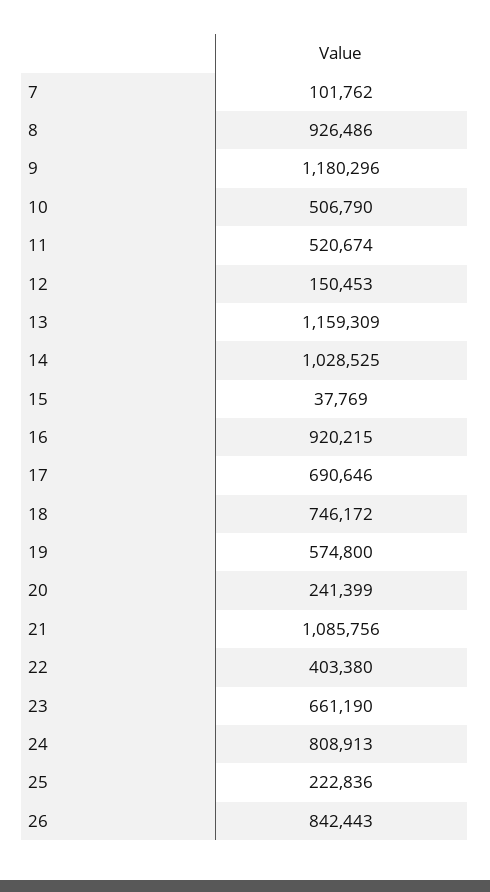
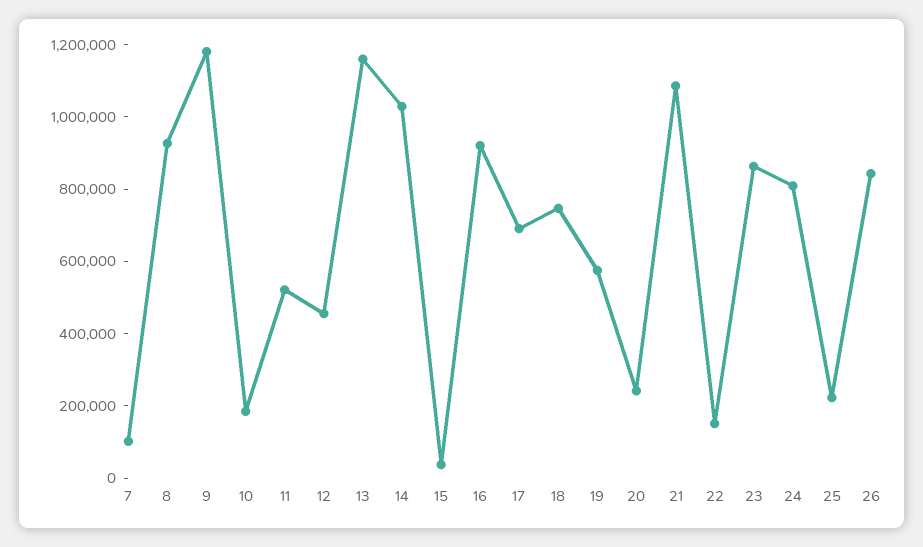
  {
    "7": 101762,
    "8": 926486,
    "9": 1180296,
-   "10": 506790,
+   "10": 200000,
    "11": 520674,
-   "12": 150453,
+   "12": 450000,
    "13": 1159309,
    "14": 1028525,
    "15": 37769,
    "16": 920215,
    "17": 690646,
    "18": 746172,
    "19": 574800,
    "20": 241399,
    "21": 1085756,
-   "22": 403380,
+   "22": 150000,
-   "23": 661190,
+   "23": 850000,
    "24": 808913,
    "25": 222836,
    "26": 842443
  }

